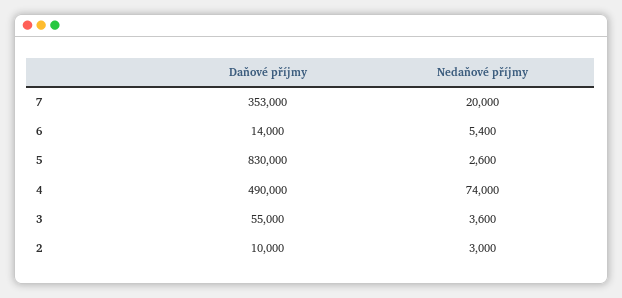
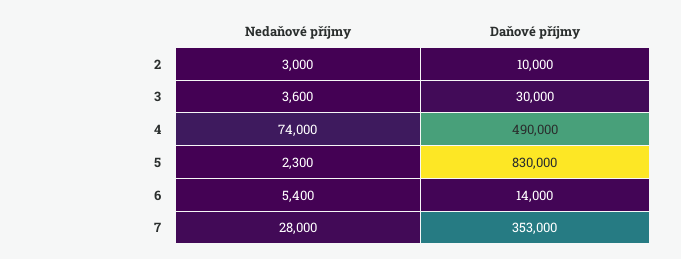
  {
    "Daňové příjmy": {
      "7": 353000,
      "6": 14000,
      "5": 830000,
      "4": 490000,
-     "3": 55000,
+     "3": 30000,
      "2": 10000
    },
    "Nedaňové příjmy": {
-     "7": 20000,
+     "7": 28000,
      "6": 5400,
-     "5": 2600,
+     "5": 2300,
      "4": 74000,
      "3": 3600,
      "2": 3000
    }
  }

